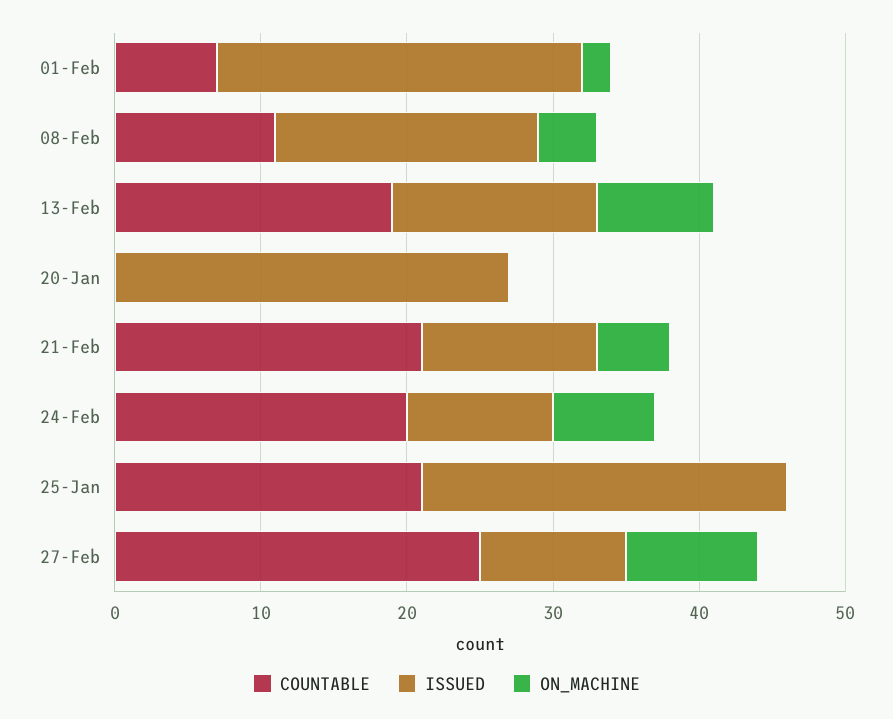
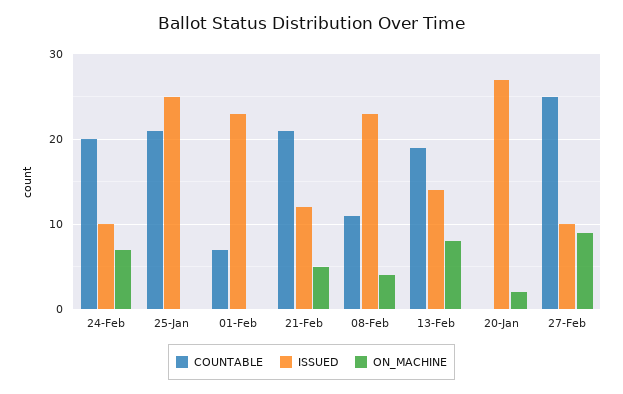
  {
    "COUNTABLE": {
      "01-Feb": 7,
      "08-Feb": 11,
      "13-Feb": 19,
      "20-Jan": 0,
      "21-Feb": 21,
      "24-Feb": 20,
      "25-Jan": 21,
      "27-Feb": 25
    },
    "ISSUED": {
-     "01-Feb": 25,
+     "01-Feb": 23,
-     "08-Feb": 18,
+     "08-Feb": 23,
      "13-Feb": 14,
      "20-Jan": 27,
      "21-Feb": 12,
      "24-Feb": 10,
      "25-Jan": 25,
      "27-Feb": 10
    },
    "ON_MACHINE": {
-     "01-Feb": 2,
+     "01-Feb": 0,
      "08-Feb": 4,
      "13-Feb": 8,
-     "20-Jan": 0,
+     "20-Jan": 2,
      "21-Feb": 5,
      "24-Feb": 7,
      "25-Jan": 0,
      "27-Feb": 9
    }
  }

